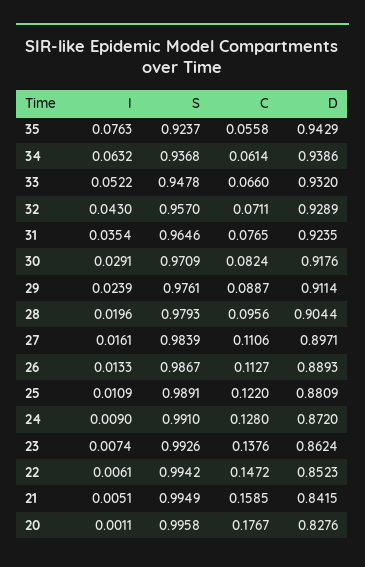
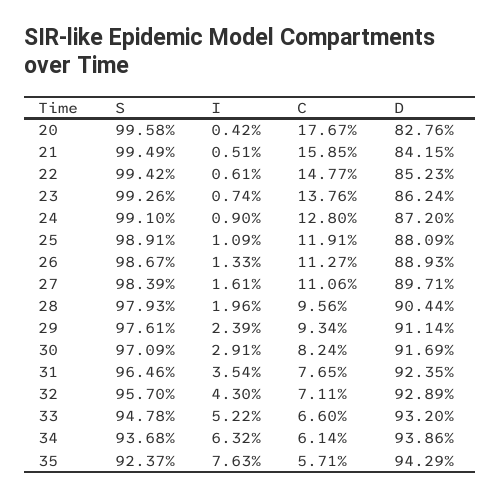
  {
    "I": {
      "35": 0.0763,
      "34": 0.0632,
      "33": 0.0522,
      "32": 0.043,
      "31": 0.0354,
      "30": 0.0291,
      "29": 0.0239,
      "28": 0.0196,
      "27": 0.0161,
      "26": 0.0133,
      "25": 0.0109,
      "24": 0.009,
      "23": 0.0074,
      "22": 0.0061,
      "21": 0.0051,
-     "20": 0.0011
+     "20": 0.0042
    },
    "S": {
      "35": 0.9237,
      "34": 0.9368,
      "33": 0.9478,
      "32": 0.957,
      "31": 0.9646,
      "30": 0.9709,
      "29": 0.9761,
      "28": 0.9793,
      "27": 0.9839,
      "26": 0.9867,
      "25": 0.9891,
      "24": 0.991,
      "23": 0.9926,
      "22": 0.9942,
      "21": 0.9949,
      "20": 0.9958
    },
    "C": {
-     "35": 0.0558,
+     "35": 0.0571,
      "34": 0.0614,
      "33": 0.066,
      "32": 0.0711,
      "31": 0.0765,
      "30": 0.0824,
-     "29": 0.0887,
+     "29": 0.0934,
      "28": 0.0956,
      "27": 0.1106,
      "26": 0.1127,
-     "25": 0.122,
+     "25": 0.1191,
      "24": 0.128,
      "23": 0.1376,
-     "22": 0.1472,
+     "22": 0.1477,
      "21": 0.1585,
      "20": 0.1767
    },
    "D": {
      "35": 0.9429,
      "34": 0.9386,
      "33": 0.932,
      "32": 0.9289,
      "31": 0.9235,
-     "30": 0.9176,
+     "30": 0.9169,
      "29": 0.9114,
      "28": 0.9044,
      "27": 0.8971,
      "26": 0.8893,
      "25": 0.8809,
      "24": 0.872,
      "23": 0.8624,
      "22": 0.8523,
      "21": 0.8415,
      "20": 0.8276
    }
  }

